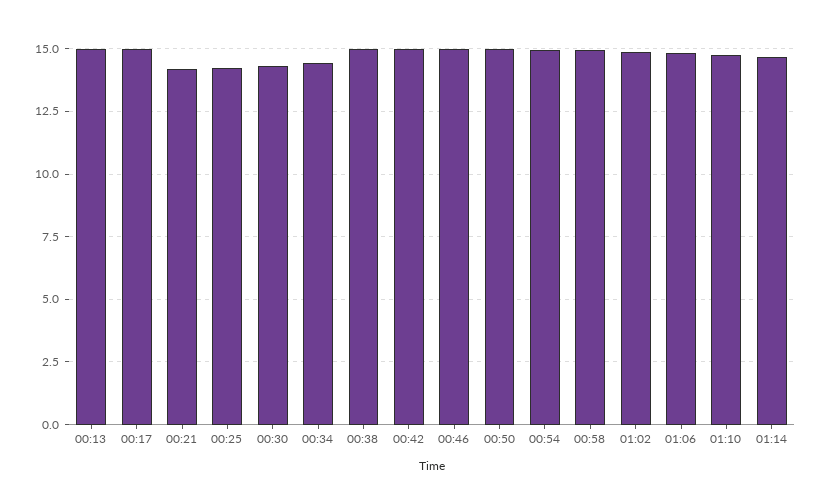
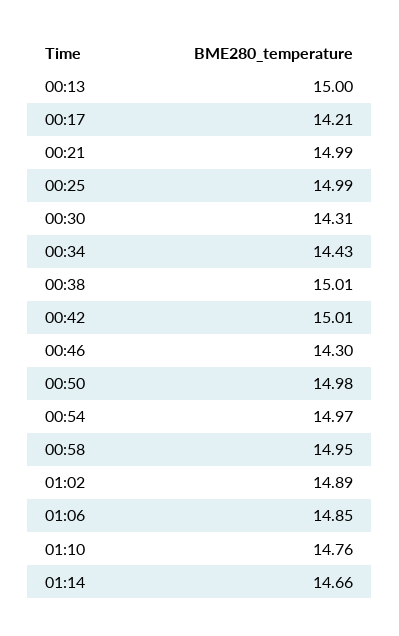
  {
    "00:13": 15,
-   "00:17": 15,
+   "00:17": 14.21,
-   "00:21": 14.25,
+   "00:21": 14.99,
-   "00:25": 14.25,
+   "00:25": 14.99,
    "00:30": 14.31,
    "00:34": 14.43,
    "00:38": 15.01,
    "00:42": 15.01,
-   "00:46": 15,
+   "00:46": 14.3,
    "00:50": 14.98,
    "00:54": 14.97,
    "00:58": 14.95,
    "01:02": 14.89,
    "01:06": 14.85,
    "01:10": 14.76,
    "01:14": 14.66
  }

